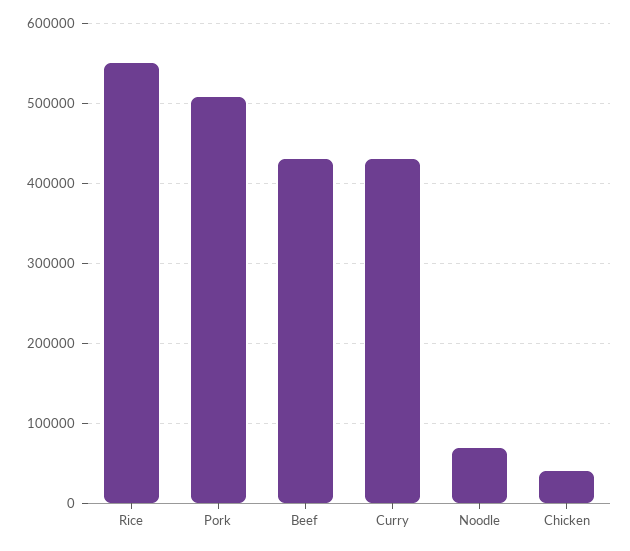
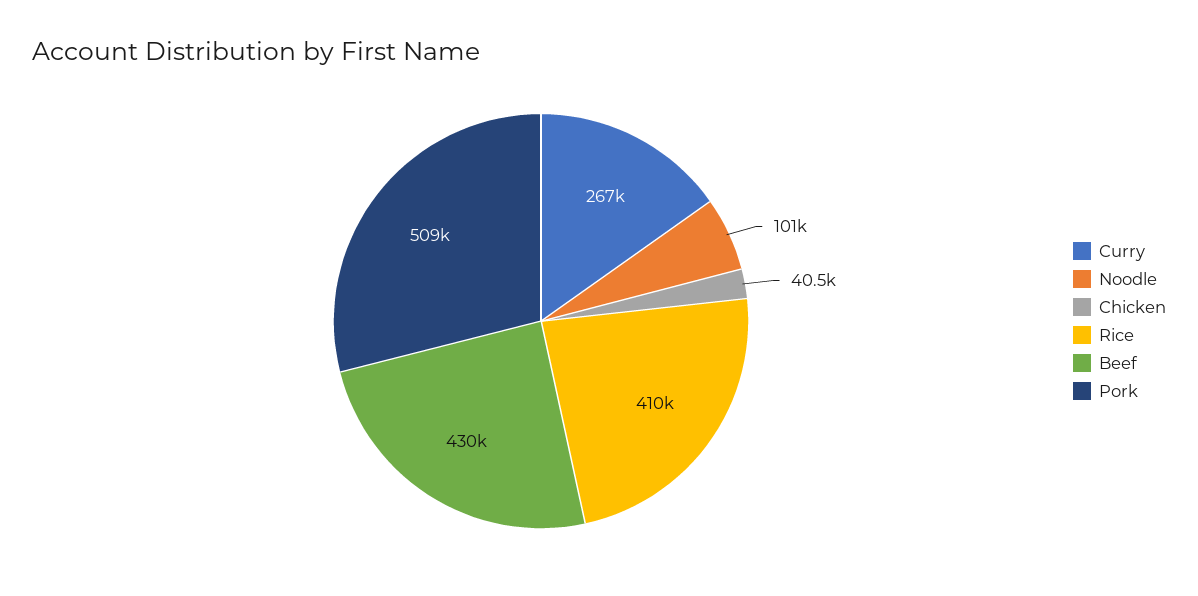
  {
-   "Rice": 550000,
+   "Rice": 410000,
    "Pork": 509000,
    "Beef": 430000,
-   "Curry": 430000,
+   "Curry": 267000,
-   "Noodle": 70000,
+   "Noodle": 101000,
    "Chicken": 40500
  }

